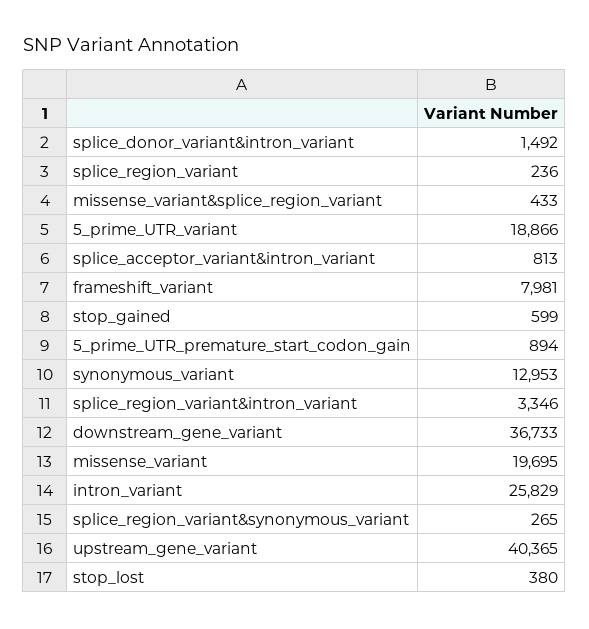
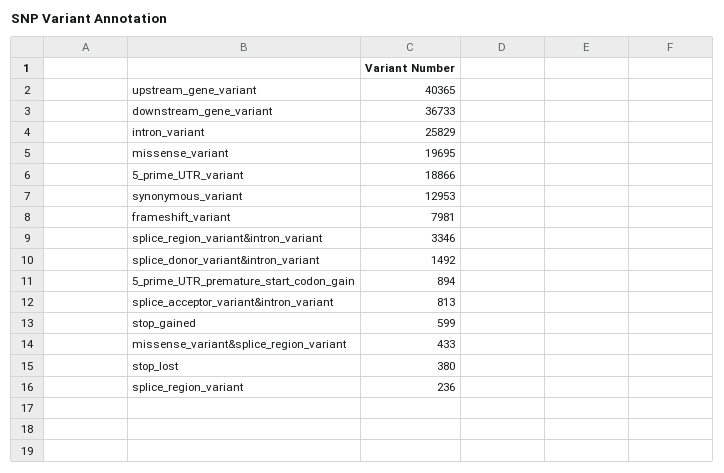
  {
    "splice_donor_variant&intron_variant": 1492,
    "splice_region_variant": 236,
    "missense_variant&splice_region_variant": 433,
    "5_prime_UTR_variant": 18866,
    "splice_acceptor_variant&intron_variant": 813,
    "frameshift_variant": 7981,
    "stop_gained": 599,
    "5_prime_UTR_premature_start_codon_gain": 894,
    "synonymous_variant": 12953,
    "splice_region_variant&intron_variant": 3346,
    "downstream_gene_variant": 36733,
    "missense_variant": 19695,
    "intron_variant": 25829,
-   "splice_region_variant&synonymous_variant": 265,
    "upstream_gene_variant": 40365,
    "stop_lost": 380
  }

